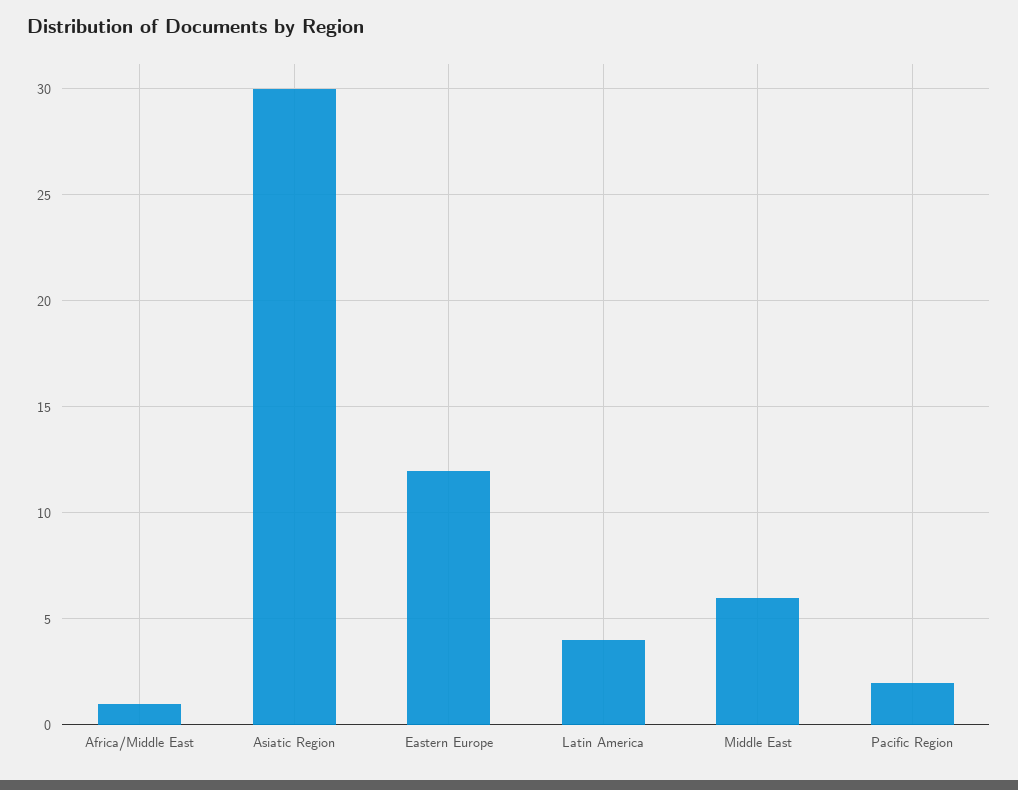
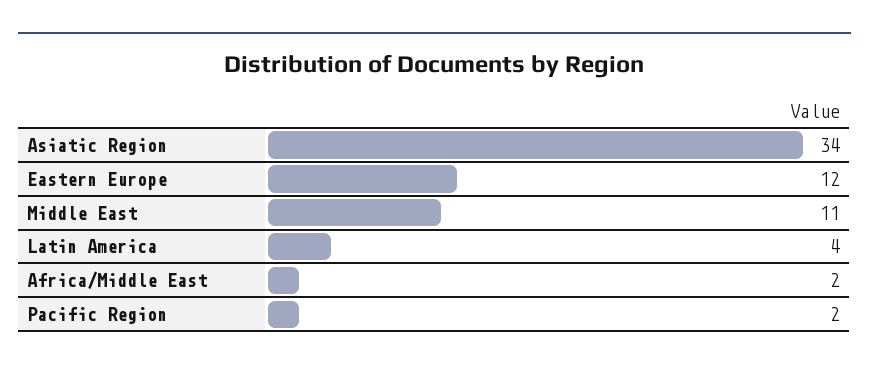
  {
-   "Africa/Middle East": 1,
+   "Africa/Middle East": 2,
-   "Asiatic Region": 30,
+   "Asiatic Region": 34,
    "Eastern Europe": 12,
    "Latin America": 4,
-   "Middle East": 6,
+   "Middle East": 11,
    "Pacific Region": 2
  }

